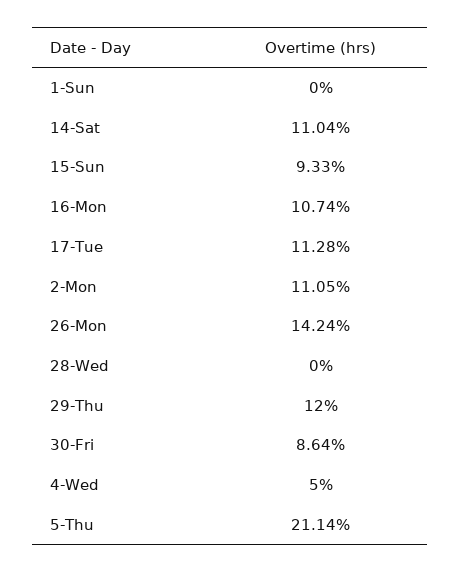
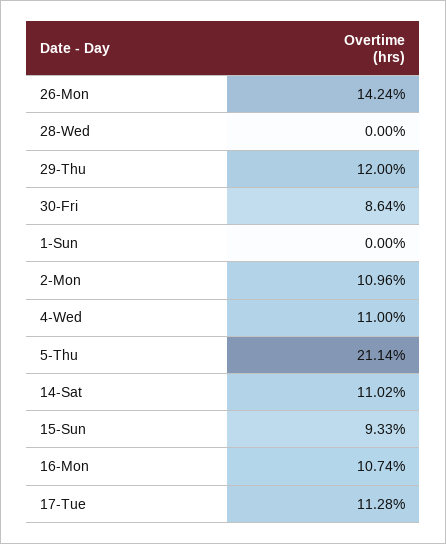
  {
    "1-Sun": 0,
-   "14-Sat": 11.04,
+   "14-Sat": 11.02,
    "15-Sun": 9.33,
    "16-Mon": 10.74,
    "17-Tue": 11.28,
-   "2-Mon": 11.05,
+   "2-Mon": 10.96,
    "26-Mon": 14.24,
    "28-Wed": 0,
    "29-Thu": 12,
    "30-Fri": 8.64,
-   "4-Wed": 5,
+   "4-Wed": 11,
    "5-Thu": 21.14
  }

